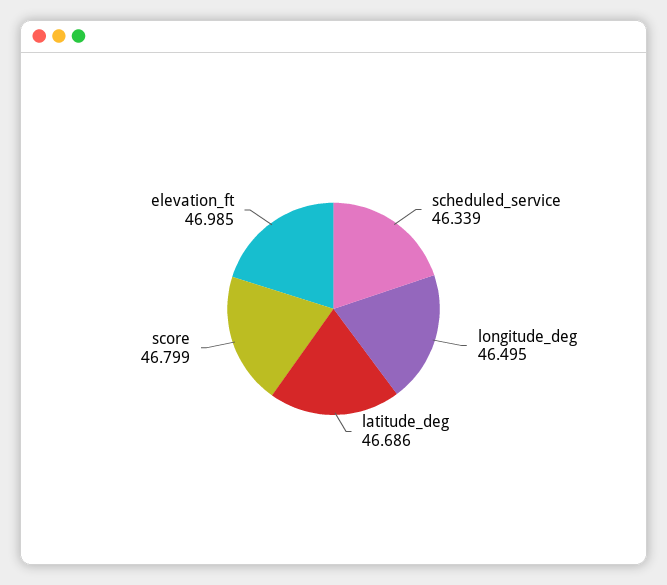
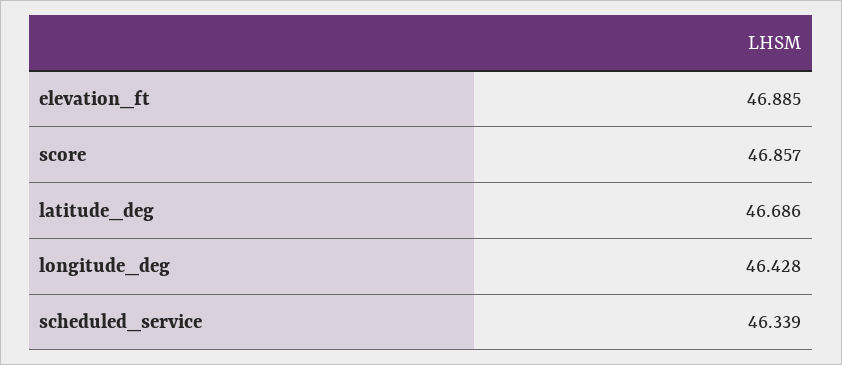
  {
    "scheduled_service": 46.339,
-   "longitude_deg": 46.495,
+   "longitude_deg": 46.428,
    "latitude_deg": 46.686,
-   "score": 46.799,
+   "score": 46.857,
-   "elevation_ft": 46.985
+   "elevation_ft": 46.885
  }

